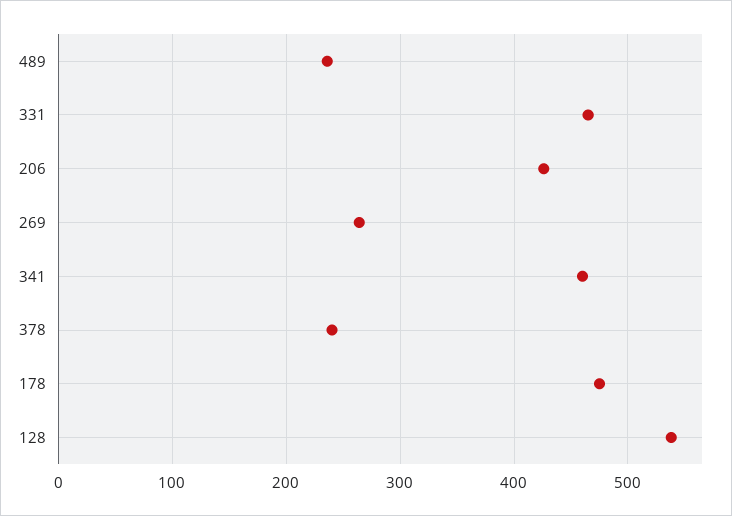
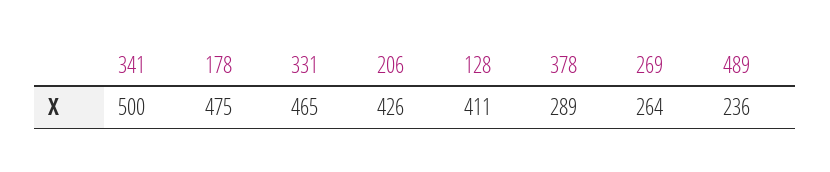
  {
    "489": 236,
    "331": 465,
    "206": 426,
    "269": 264,
-   "341": 460,
+   "341": 500,
-   "378": 240,
+   "378": 289,
    "178": 475,
-   "128": 540
+   "128": 411
  }

